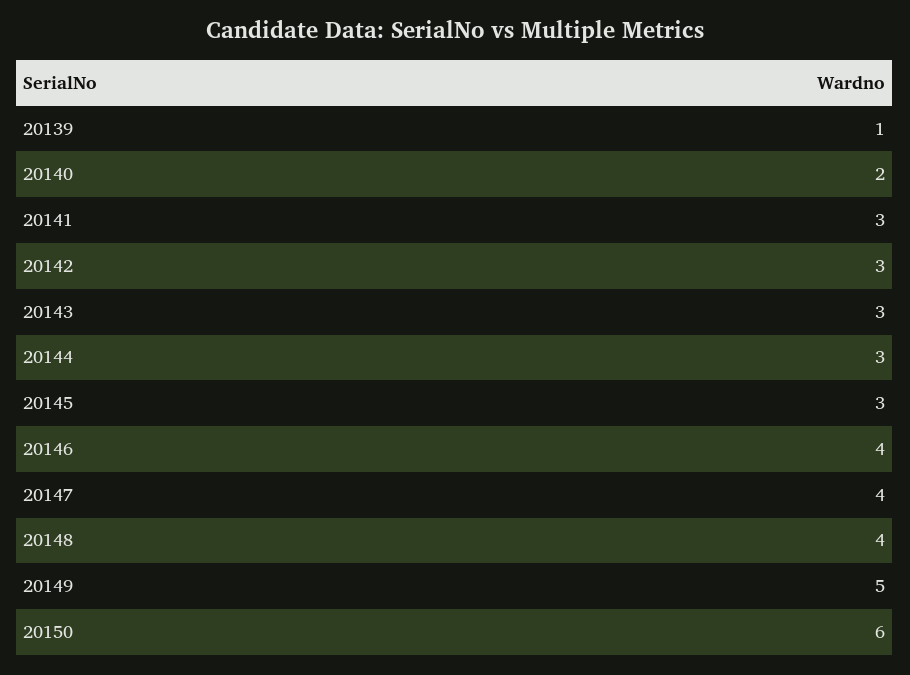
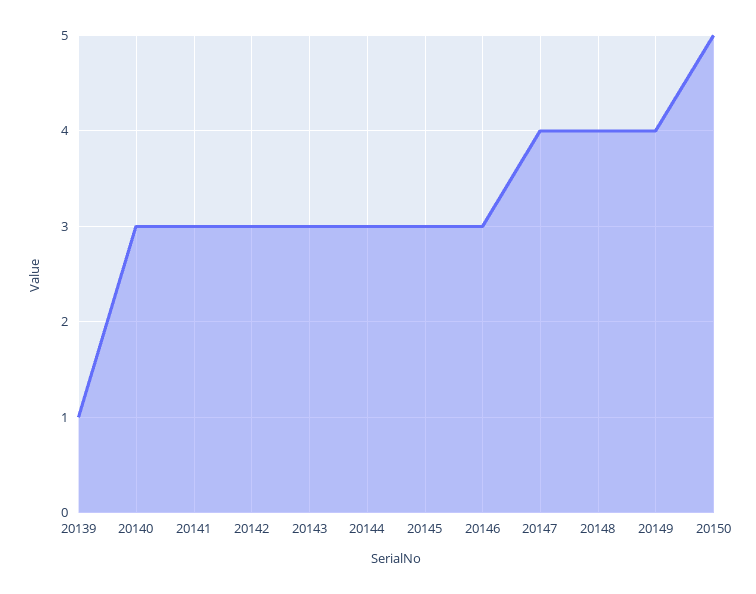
  {
    "20139": 1,
-   "20140": 2,
+   "20140": 3,
    "20141": 3,
    "20142": 3,
    "20143": 3,
    "20144": 3,
    "20145": 3,
-   "20146": 4,
+   "20146": 3,
    "20147": 4,
    "20148": 4,
-   "20149": 5,
+   "20149": 4,
-   "20150": 6
+   "20150": 5
  }

